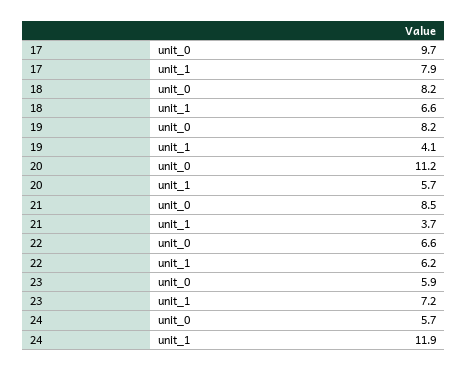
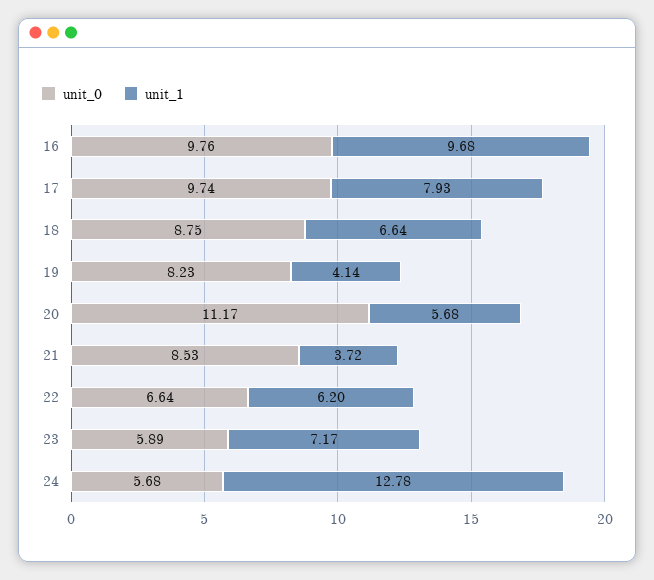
  {
    "unit_0": {
      "17": 9.74,
-     "18": 8.2,
+     "18": 8.75,
      "19": 8.23,
      "20": 11.17,
      "21": 8.53,
      "22": 6.64,
      "23": 5.89,
-     "24": 5.68
+     "24": 5.68,
+     "16": 9.76
    },
    "unit_1": {
      "17": 7.93,
      "18": 6.64,
      "19": 4.14,
      "20": 5.68,
      "21": 3.72,
      "22": 6.2,
      "23": 7.17,
-     "24": 11.9
+     "24": 12.78,
+     "16": 9.68
    }
  }

